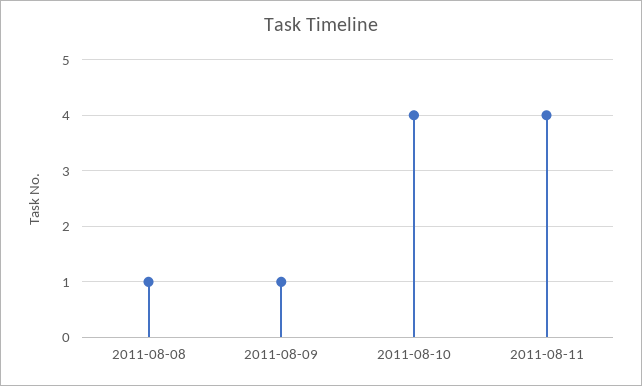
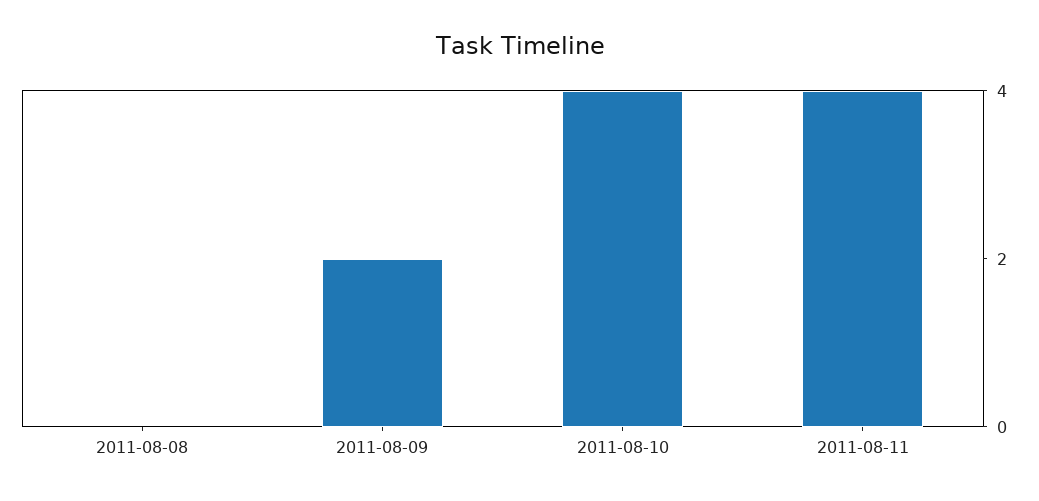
  {
-   "2011-08-08": 1,
+   "2011-08-08": 0,
-   "2011-08-09": 1,
+   "2011-08-09": 2,
    "2011-08-10": 4,
    "2011-08-11": 4
  }

